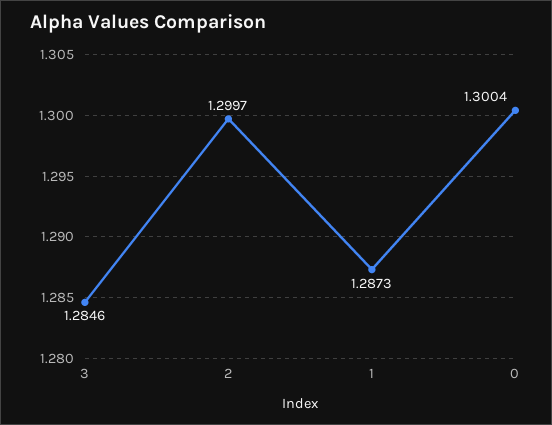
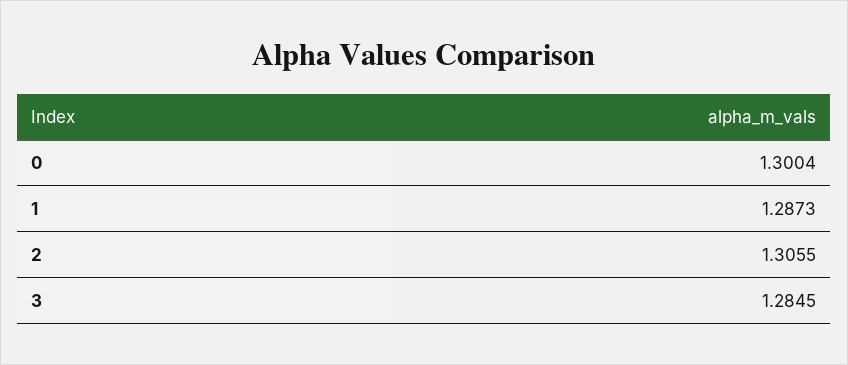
  {
-   "3": 1.2846,
+   "3": 1.2845,
-   "2": 1.2997,
+   "2": 1.3055,
    "1": 1.2873,
    "0": 1.3004
  }

